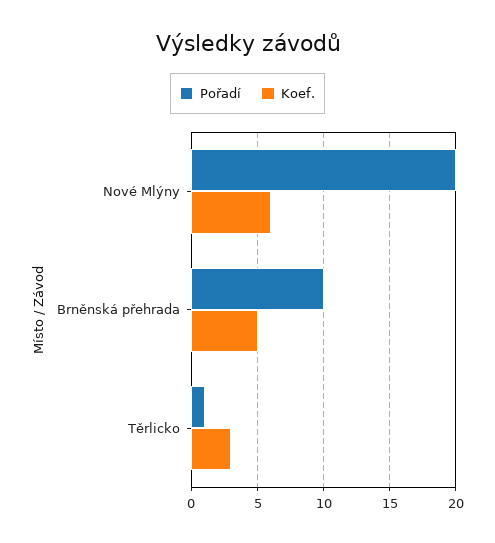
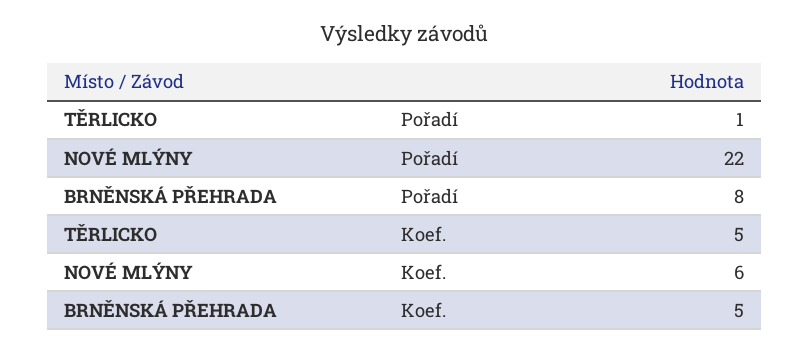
  {
    "Pořadí": {
-     "Nové Mlýny": 20,
+     "Nové Mlýny": 22,
-     "Brněnská přehrada": 10,
+     "Brněnská přehrada": 8,
      "Těrlicko": 1
    },
    "Koef.": {
      "Nové Mlýny": 6,
      "Brněnská přehrada": 5,
-     "Těrlicko": 3
+     "Těrlicko": 5
    }
  }

